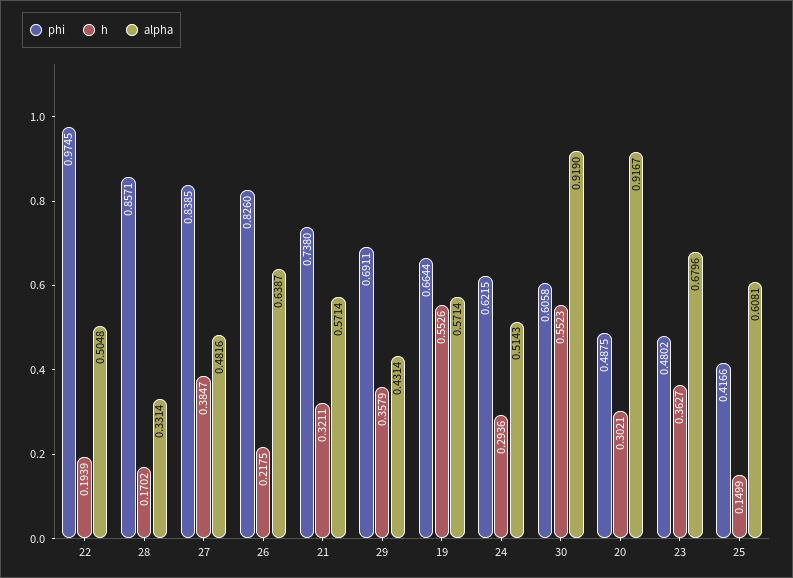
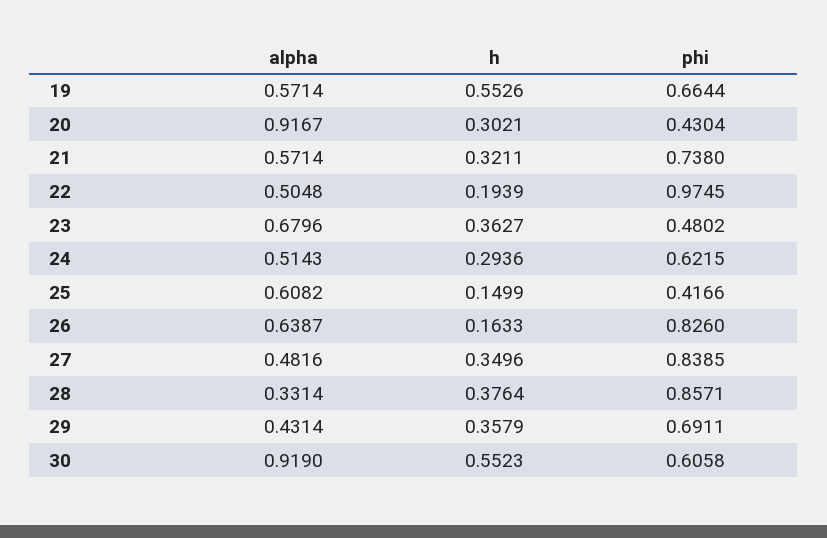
  {
    "phi": {
      "22": 0.9745,
      "28": 0.8571,
      "27": 0.8385,
      "26": 0.826,
      "21": 0.738,
      "29": 0.6911,
      "19": 0.6644,
      "24": 0.6215,
      "30": 0.6058,
-     "20": 0.4875,
+     "20": 0.4304,
      "23": 0.4802,
      "25": 0.4166
    },
    "h": {
      "22": 0.1939,
-     "28": 0.1702,
+     "28": 0.3764,
-     "27": 0.3847,
+     "27": 0.3496,
-     "26": 0.2175,
+     "26": 0.1633,
      "21": 0.3211,
      "29": 0.3579,
      "19": 0.5526,
      "24": 0.2936,
      "30": 0.5523,
      "20": 0.3021,
      "23": 0.3627,
      "25": 0.1499
    },
    "alpha": {
      "22": 0.5048,
      "28": 0.3314,
      "27": 0.4816,
      "26": 0.6387,
      "21": 0.5714,
      "29": 0.4314,
      "19": 0.5714,
      "24": 0.5143,
      "30": 0.919,
      "20": 0.9167,
      "23": 0.6796,
-     "25": 0.6081
+     "25": 0.6082
    }
  }

